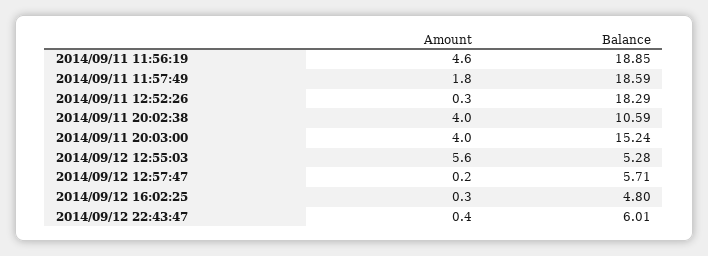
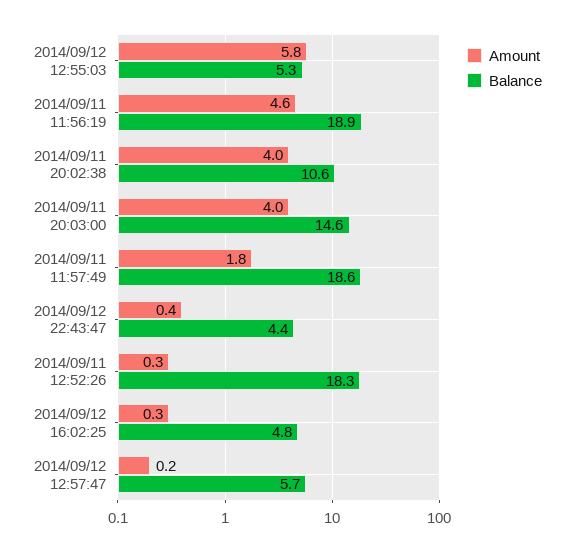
  {
    "Amount": {
      "2014/09/11 11:56:19": 4.6,
      "2014/09/11 11:57:49": 1.8,
      "2014/09/11 12:52:26": 0.3,
      "2014/09/11 20:02:38": 4,
      "2014/09/11 20:03:00": 4,
-     "2014/09/12 12:55:03": 5.6,
+     "2014/09/12 12:55:03": 5.8,
      "2014/09/12 12:57:47": 0.2,
      "2014/09/12 16:02:25": 0.3,
      "2014/09/12 22:43:47": 0.4
    },
    "Balance": {
      "2014/09/11 11:56:19": 18.85,
      "2014/09/11 11:57:49": 18.59,
      "2014/09/11 12:52:26": 18.29,
      "2014/09/11 20:02:38": 10.59,
-     "2014/09/11 20:03:00": 15.24,
+     "2014/09/11 20:03:00": 14.6,
      "2014/09/12 12:55:03": 5.28,
      "2014/09/12 12:57:47": 5.71,
      "2014/09/12 16:02:25": 4.8,
-     "2014/09/12 22:43:47": 6.01
+     "2014/09/12 22:43:47": 4.4
    }
  }

